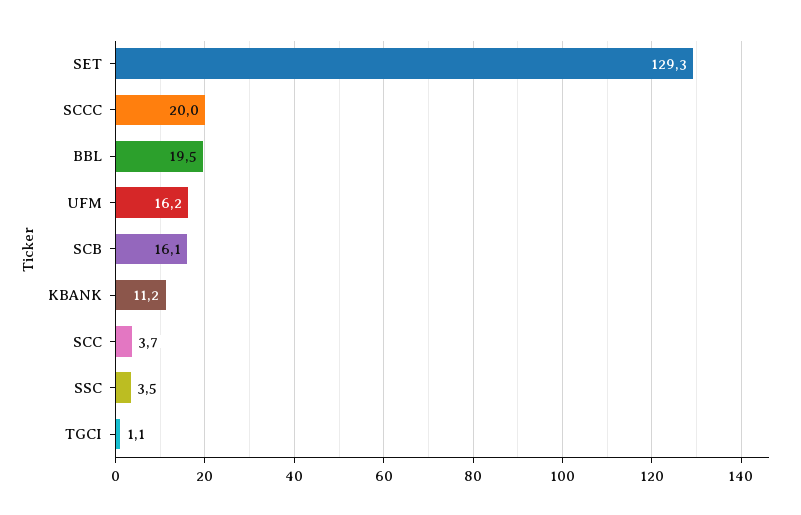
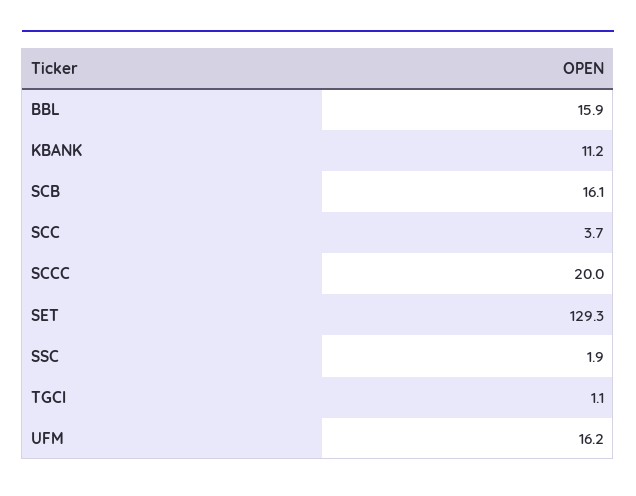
  {
    "SET": 129.3,
    "SCCC": 20,
-   "BBL": 19.5,
+   "BBL": 15.9,
    "UFM": 16.2,
    "SCB": 16.1,
    "KBANK": 11.2,
    "SCC": 3.7,
-   "SSC": 3.5,
+   "SSC": 1.9,
    "TGCI": 1.1
  }

